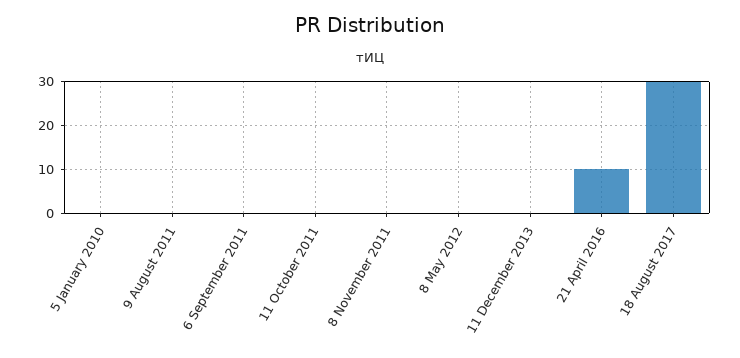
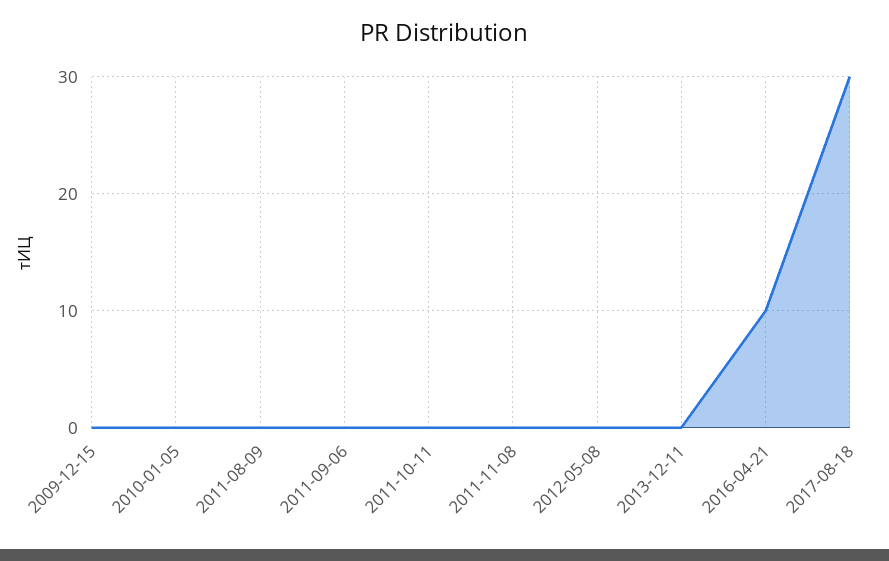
  {
    "5 January 2010": 0,
    "9 August 2011": 0,
    "6 September 2011": 0,
    "11 October 2011": 0,
    "8 November 2011": 0,
    "8 May 2012": 0,
    "11 December 2013": 0,
    "21 April 2016": 10,
-   "18 August 2017": 30
+   "18 August 2017": 30,
+   "2009-12-15": 0
  }

